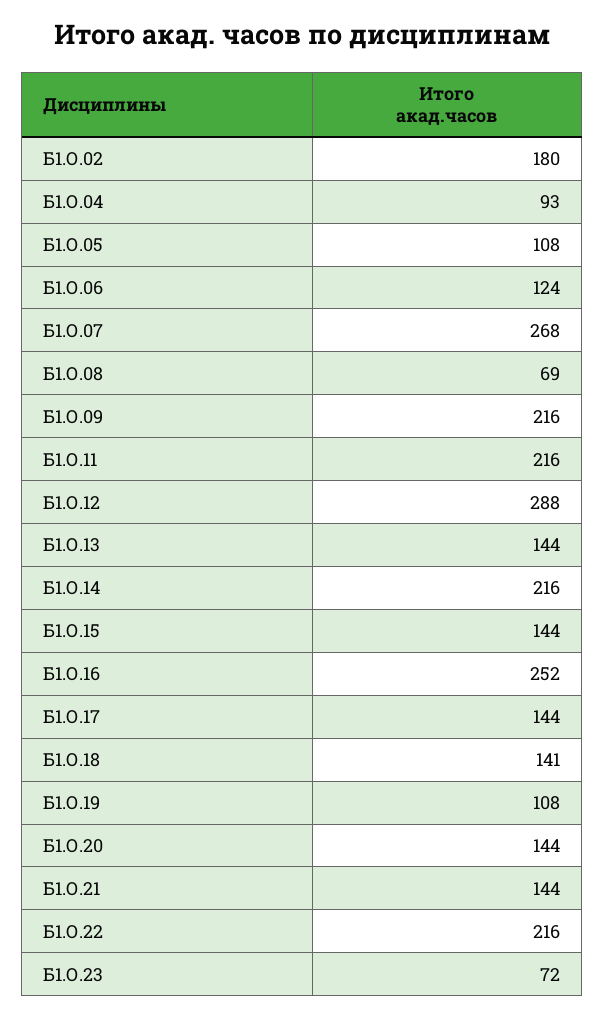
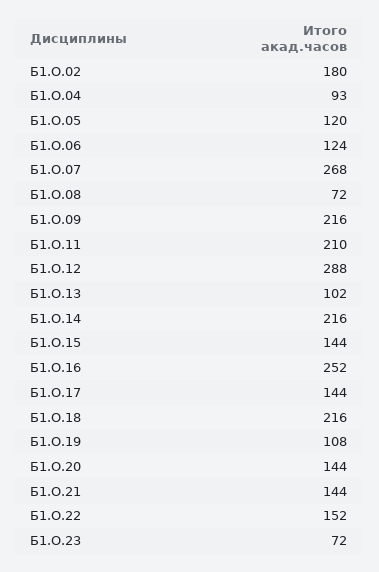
  {
    "Б1.О.02": 180,
    "Б1.О.04": 93,
-   "Б1.О.05": 108,
+   "Б1.О.05": 120,
    "Б1.О.06": 124,
    "Б1.О.07": 268,
-   "Б1.О.08": 69,
+   "Б1.О.08": 72,
    "Б1.О.09": 216,
-   "Б1.О.11": 216,
+   "Б1.О.11": 210,
    "Б1.О.12": 288,
-   "Б1.О.13": 144,
+   "Б1.О.13": 102,
    "Б1.О.14": 216,
    "Б1.О.15": 144,
    "Б1.О.16": 252,
    "Б1.О.17": 144,
-   "Б1.О.18": 141,
+   "Б1.О.18": 216,
    "Б1.О.19": 108,
    "Б1.О.20": 144,
    "Б1.О.21": 144,
-   "Б1.О.22": 216,
+   "Б1.О.22": 152,
    "Б1.О.23": 72
  }

